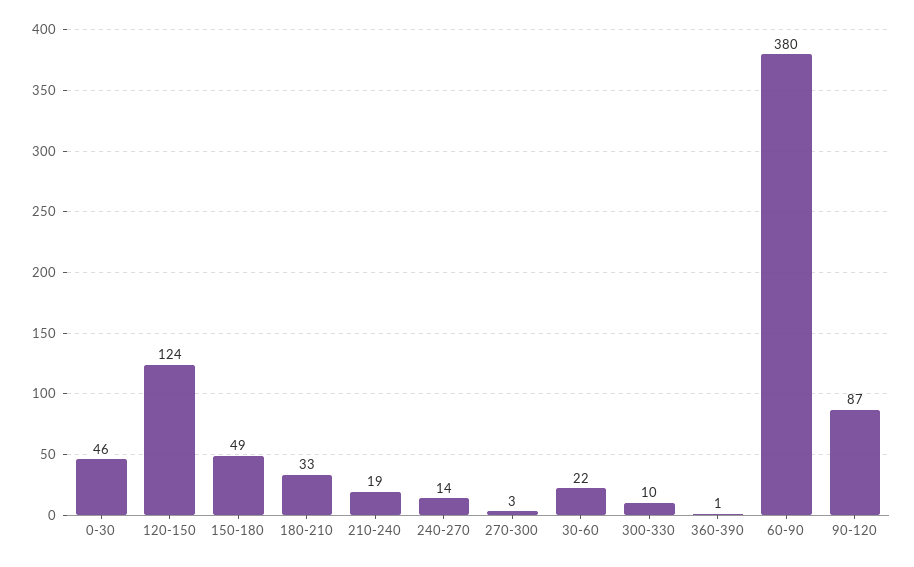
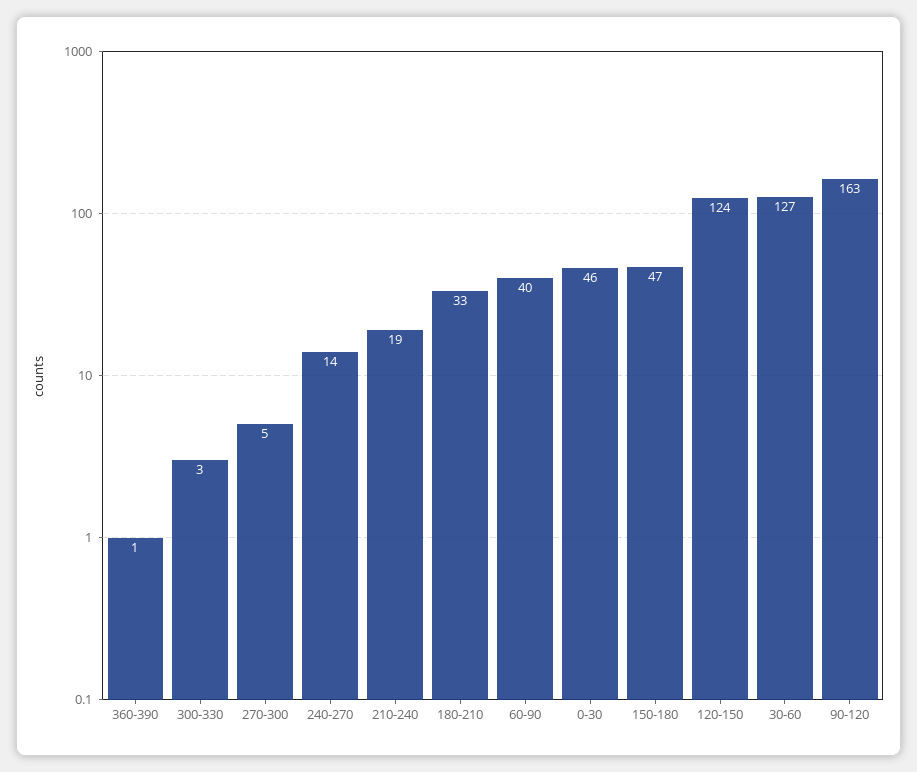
  {
    "0-30": 46,
    "120-150": 124,
-   "150-180": 49,
+   "150-180": 47,
    "180-210": 33,
    "210-240": 19,
    "240-270": 14,
-   "270-300": 3,
+   "270-300": 5,
-   "30-60": 22,
+   "30-60": 127,
-   "300-330": 10,
+   "300-330": 3,
    "360-390": 1,
-   "60-90": 380,
+   "60-90": 40,
-   "90-120": 87
+   "90-120": 163
  }

